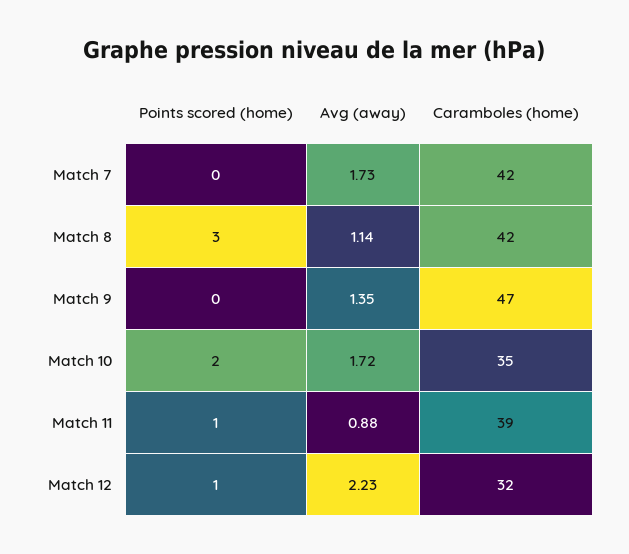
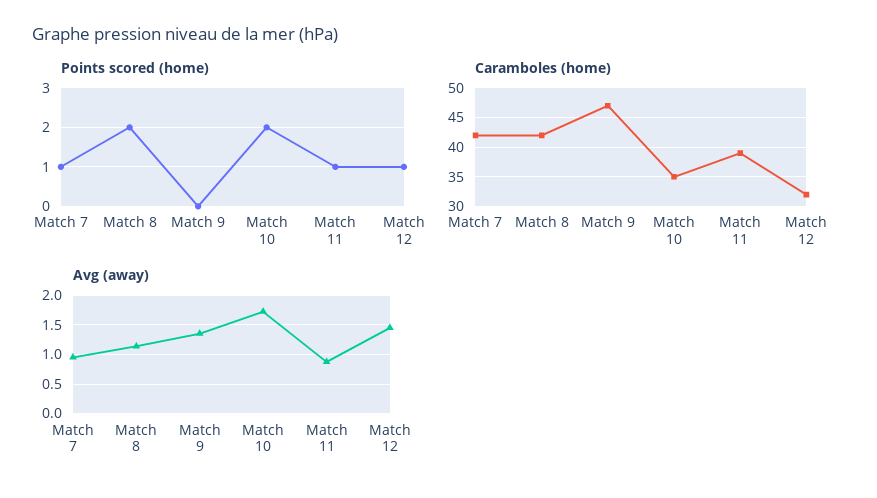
  {
    "Points scored (home)": {
-     "Match 7": 0,
+     "Match 7": 1,
-     "Match 8": 3,
+     "Match 8": 2,
      "Match 9": 0,
      "Match 10": 2,
      "Match 11": 1,
      "Match 12": 1
    },
    "Avg (away)": {
-     "Match 7": 1.73,
+     "Match 7": 1,
      "Match 8": 1.14,
      "Match 9": 1.35,
      "Match 10": 1.72,
      "Match 11": 0.88,
-     "Match 12": 2.23
+     "Match 12": 1.5
    },
    "Caramboles (home)": {
      "Match 7": 42,
      "Match 8": 42,
      "Match 9": 47,
      "Match 10": 35,
      "Match 11": 39,
      "Match 12": 32
    }
  }

